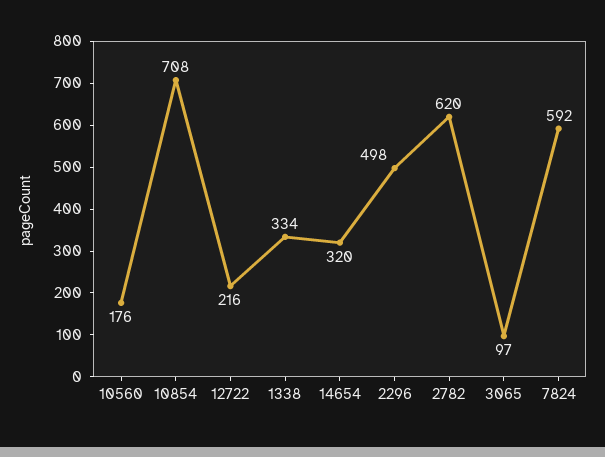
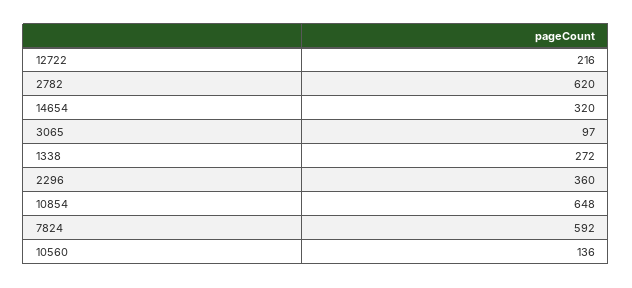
  {
-   "10560": 176,
+   "10560": 136,
-   "10854": 708,
+   "10854": 648,
    "12722": 216,
-   "1338": 334,
+   "1338": 272,
    "14654": 320,
-   "2296": 498,
+   "2296": 360,
    "2782": 620,
    "3065": 97,
    "7824": 592
  }

